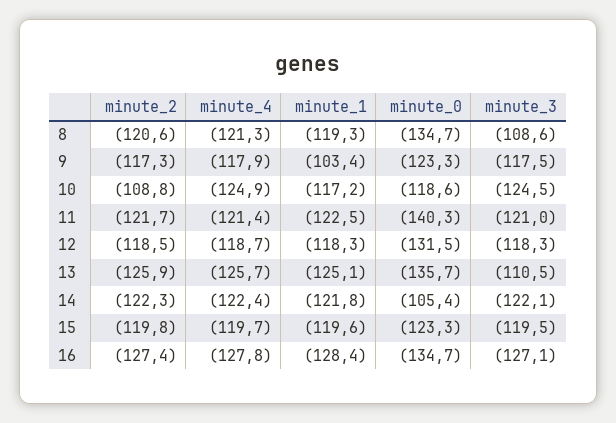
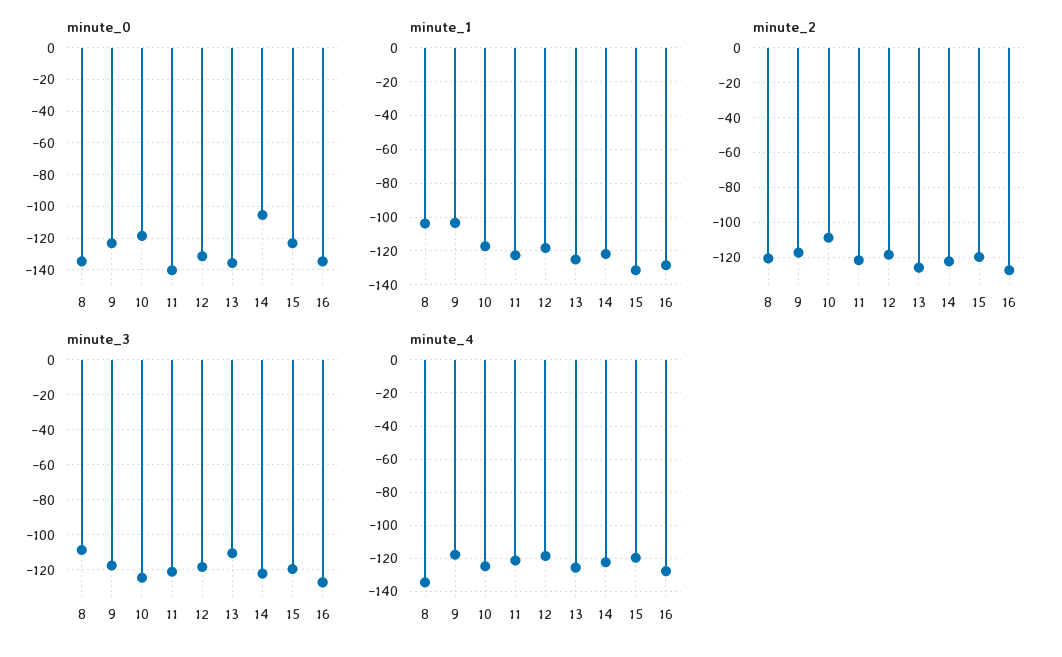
  {
    "minute_2": {
      "8": -120.6,
      "9": -117.3,
      "10": -108.8,
      "11": -121.7,
      "12": -118.5,
      "13": -125.9,
      "14": -122.3,
      "15": -119.8,
      "16": -127.4
    },
    "minute_4": {
-     "8": -121.3,
+     "8": -135,
      "9": -117.9,
      "10": -124.9,
      "11": -121.4,
      "12": -118.7,
      "13": -125.7,
      "14": -122.4,
      "15": -119.7,
      "16": -127.8
    },
    "minute_1": {
-     "8": -119.3,
+     "8": -105,
      "9": -103.4,
      "10": -117.2,
      "11": -122.5,
      "12": -118.3,
      "13": -125.1,
      "14": -121.8,
-     "15": -119.6,
+     "15": -130,
      "16": -128.4
    },
    "minute_0": {
      "8": -134.7,
      "9": -123.3,
      "10": -118.6,
      "11": -140.3,
      "12": -131.5,
      "13": -135.7,
      "14": -105.4,
      "15": -123.3,
      "16": -134.7
    },
    "minute_3": {
      "8": -108.6,
      "9": -117.5,
      "10": -124.5,
      "11": -121,
      "12": -118.3,
      "13": -110.5,
      "14": -122.1,
      "15": -119.5,
      "16": -127.1
    }
  }

